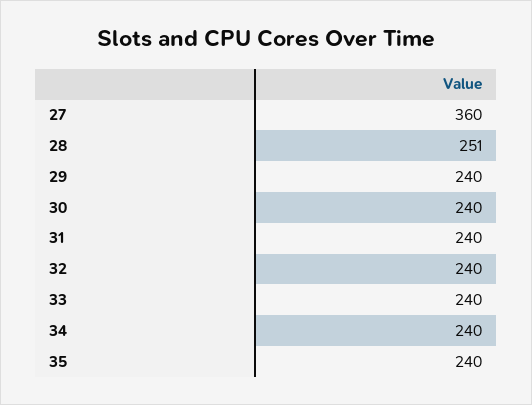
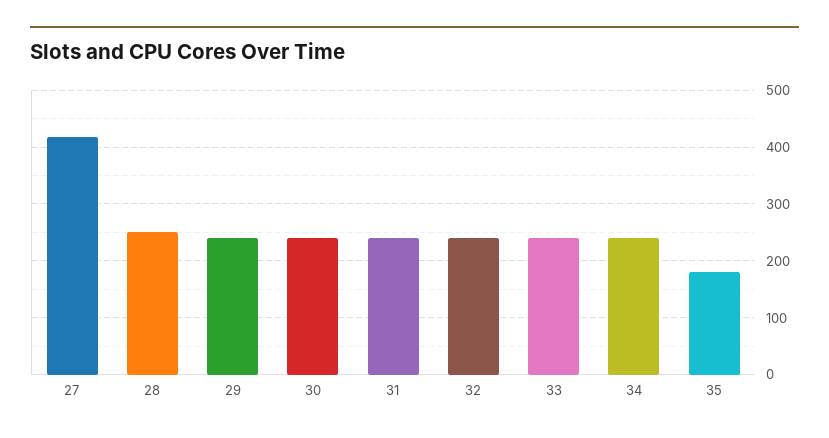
  {
-   "27": 360,
+   "27": 420,
    "28": 251,
    "29": 240,
    "30": 240,
    "31": 240,
    "32": 240,
    "33": 240,
    "34": 240,
-   "35": 240
+   "35": 180
  }

